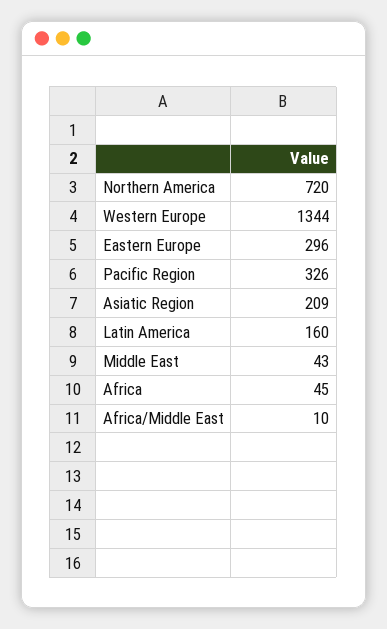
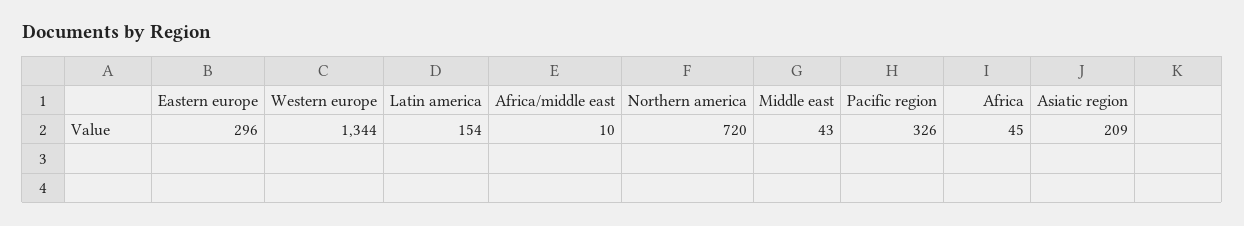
  {
    "Northern America": 720,
    "Western Europe": 1344,
    "Eastern Europe": 296,
    "Pacific Region": 326,
    "Asiatic Region": 209,
-   "Latin America": 160,
+   "Latin America": 154,
    "Middle East": 43,
    "Africa": 45,
    "Africa/Middle East": 10
  }

